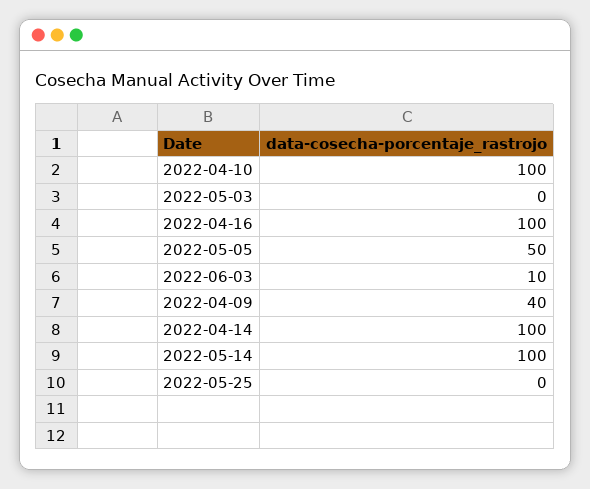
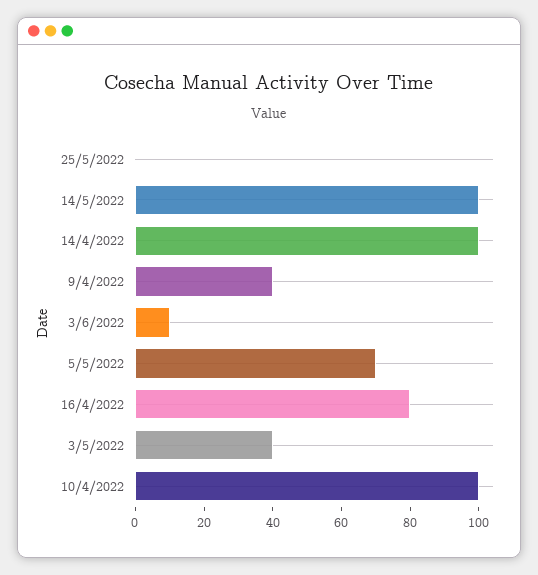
  {
    "2022-04-10": 100,
-   "2022-05-03": 0,
+   "2022-05-03": 40,
-   "2022-04-16": 100,
+   "2022-04-16": 80,
-   "2022-05-05": 50,
+   "2022-05-05": 70,
    "2022-06-03": 10,
    "2022-04-09": 40,
    "2022-04-14": 100,
    "2022-05-14": 100,
    "2022-05-25": 0
  }

